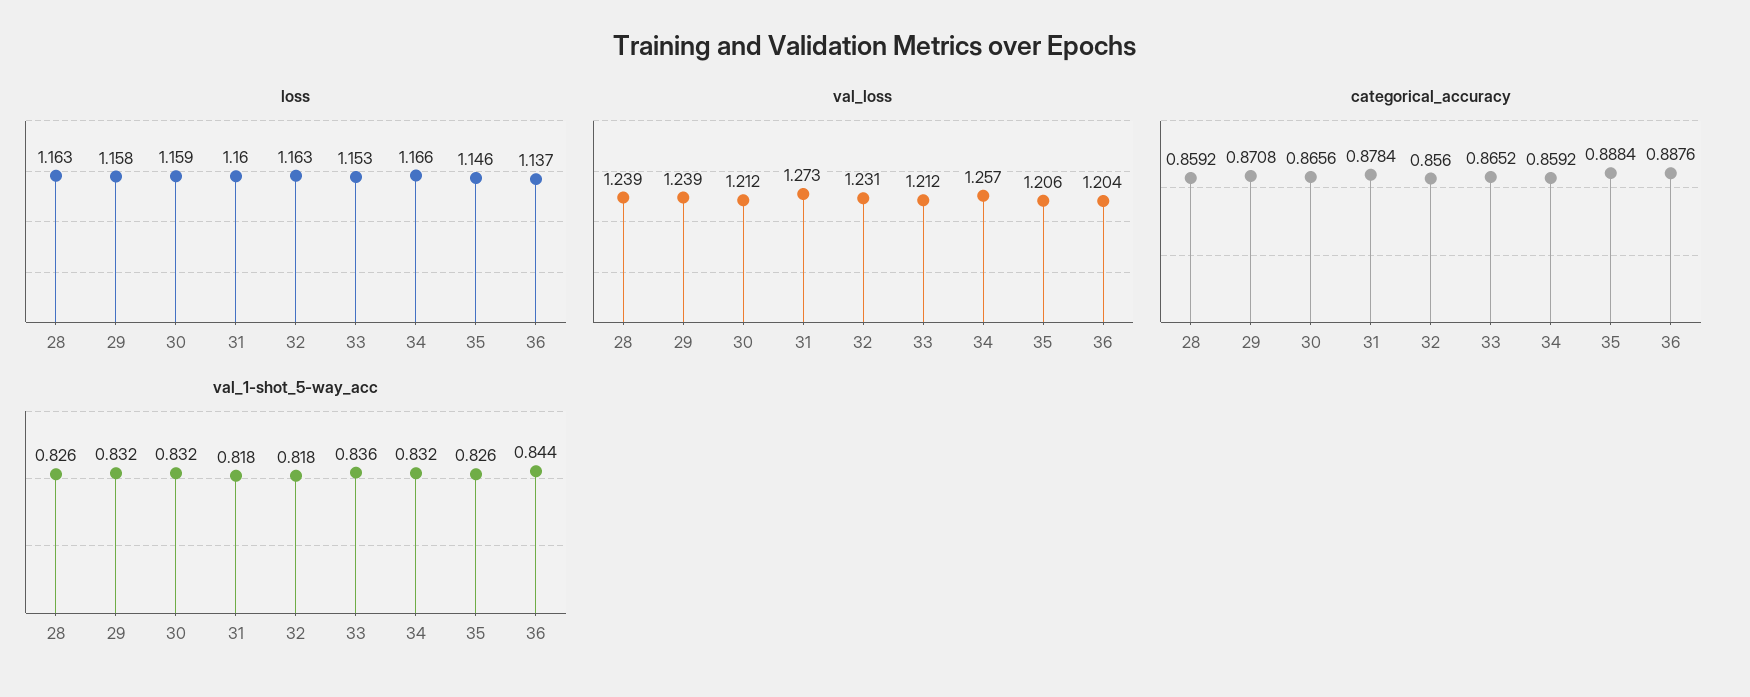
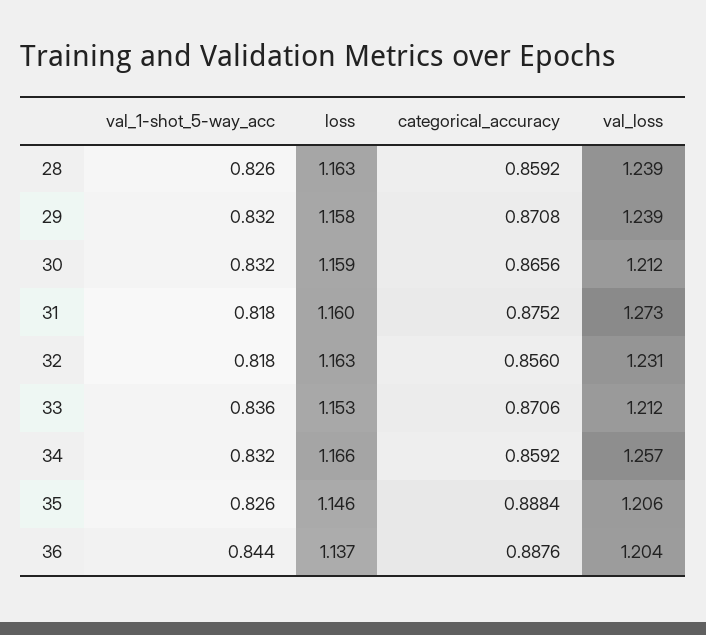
  {
    "loss": {
      "28": 1.163,
      "29": 1.158,
      "30": 1.159,
      "31": 1.16,
      "32": 1.163,
      "33": 1.153,
      "34": 1.166,
      "35": 1.146,
      "36": 1.137
    },
    "val_loss": {
      "28": 1.239,
      "29": 1.239,
      "30": 1.212,
      "31": 1.273,
      "32": 1.231,
      "33": 1.212,
      "34": 1.257,
      "35": 1.206,
      "36": 1.204
    },
    "categorical_accuracy": {
      "28": 0.8592,
      "29": 0.8708,
      "30": 0.8656,
-     "31": 0.8784,
+     "31": 0.8752,
      "32": 0.856,
-     "33": 0.8652,
+     "33": 0.8706,
      "34": 0.8592,
      "35": 0.8884,
      "36": 0.8876
    },
    "val_1-shot_5-way_acc": {
      "28": 0.826,
      "29": 0.832,
      "30": 0.832,
      "31": 0.818,
      "32": 0.818,
      "33": 0.836,
      "34": 0.832,
      "35": 0.826,
      "36": 0.844
    }
  }

